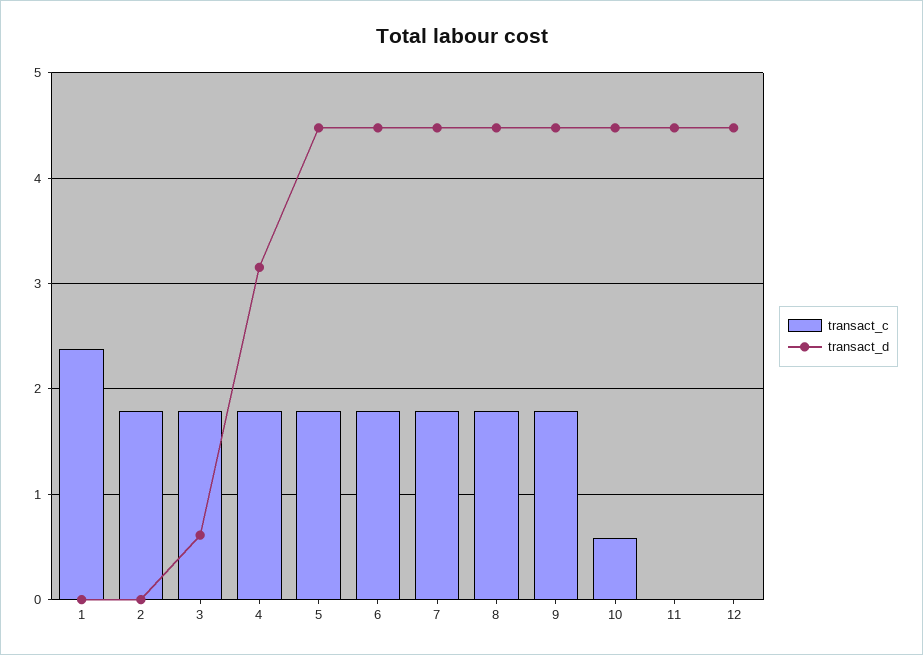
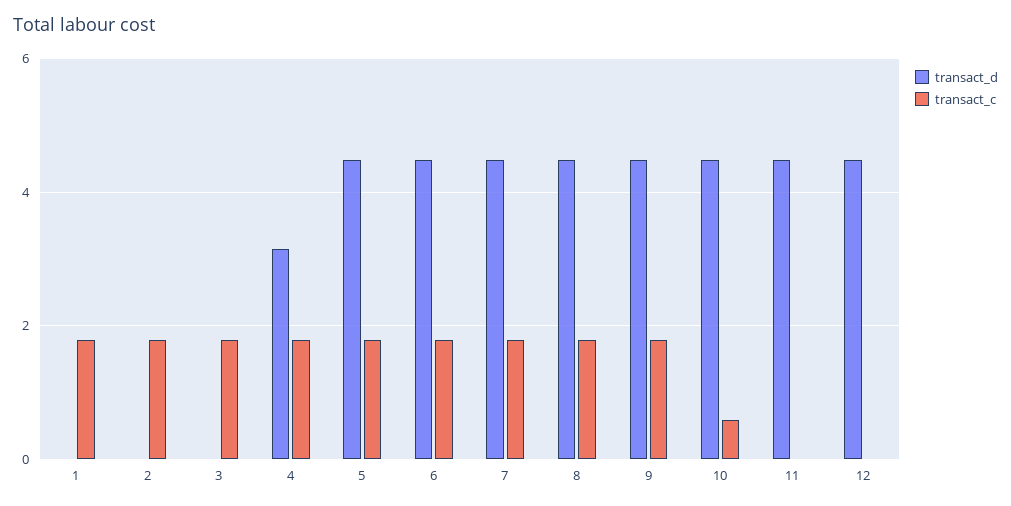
  {
    "transact_c": {
-     "1": 2.4,
+     "1": 1.8,
      "2": 1.8,
      "3": 1.8,
      "4": 1.8,
      "5": 1.8,
      "6": 1.8,
      "7": 1.8,
      "8": 1.8,
      "9": 1.8,
      "10": 0.6,
      "11": 0,
      "12": 0
    },
    "transact_d": {
      "1": 0,
      "2": 0,
-     "3": 0.6,
+     "3": 0,
      "4": 3.2,
      "5": 4.5,
      "6": 4.5,
      "7": 4.5,
      "8": 4.5,
      "9": 4.5,
      "10": 4.5,
      "11": 4.5,
      "12": 4.5
    }
  }

